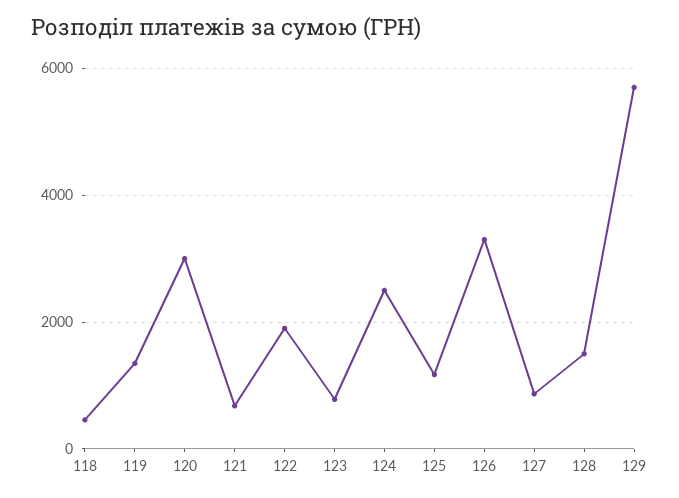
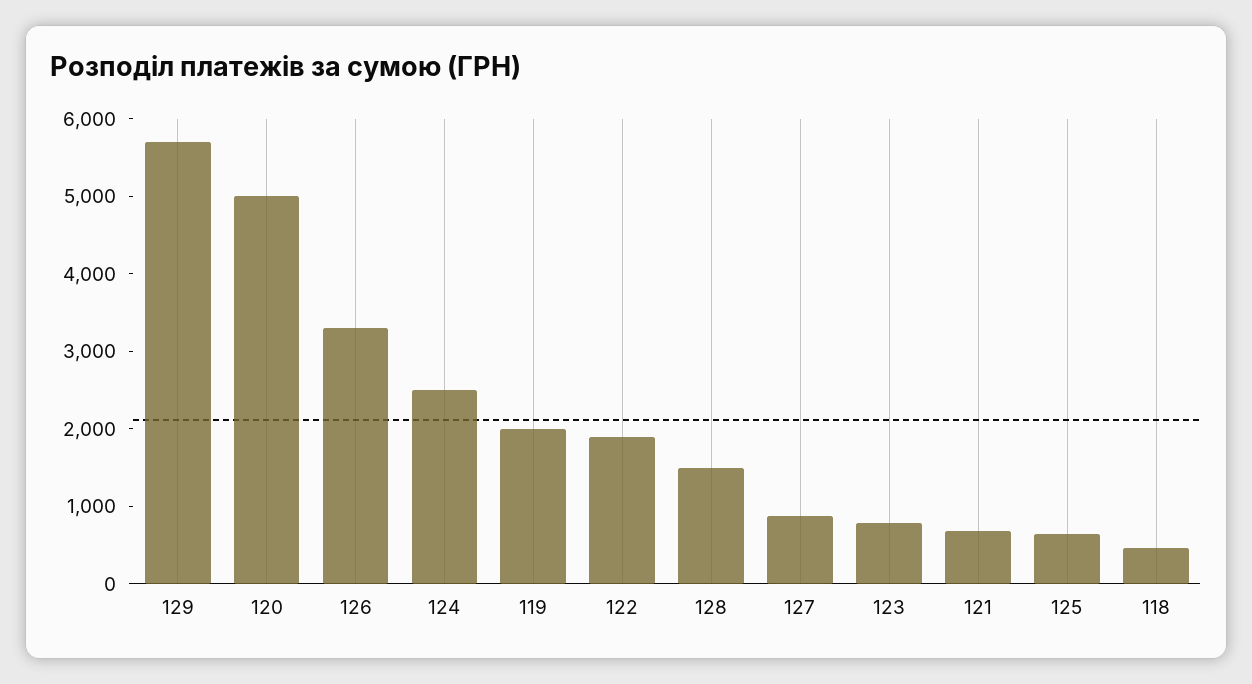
  {
    "118": 400,
-   "119": 1400,
+   "119": 2000,
-   "120": 3000,
+   "120": 5000,
    "121": 600,
    "122": 2000,
    "123": 800,
    "124": 2600,
-   "125": 1200,
+   "125": 600,
    "126": 3400,
    "127": 800,
    "128": 1600,
    "129": 5800
  }

